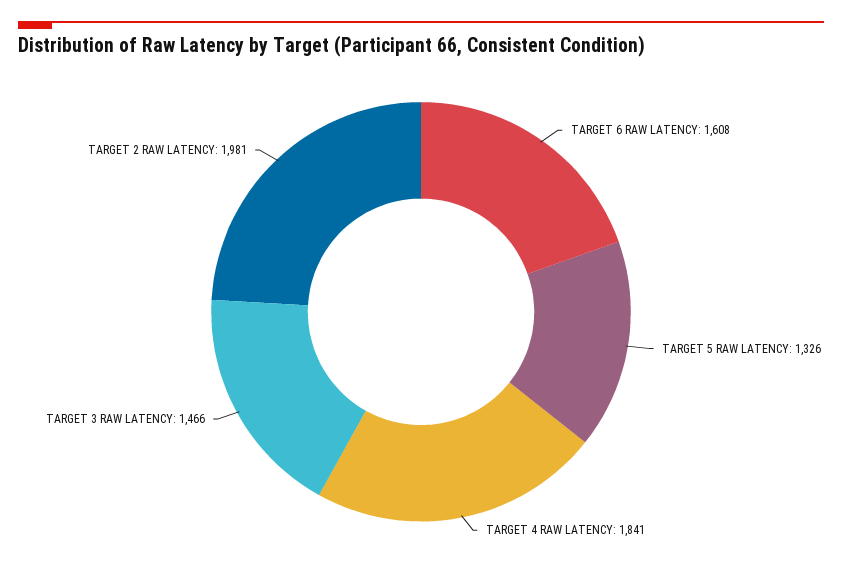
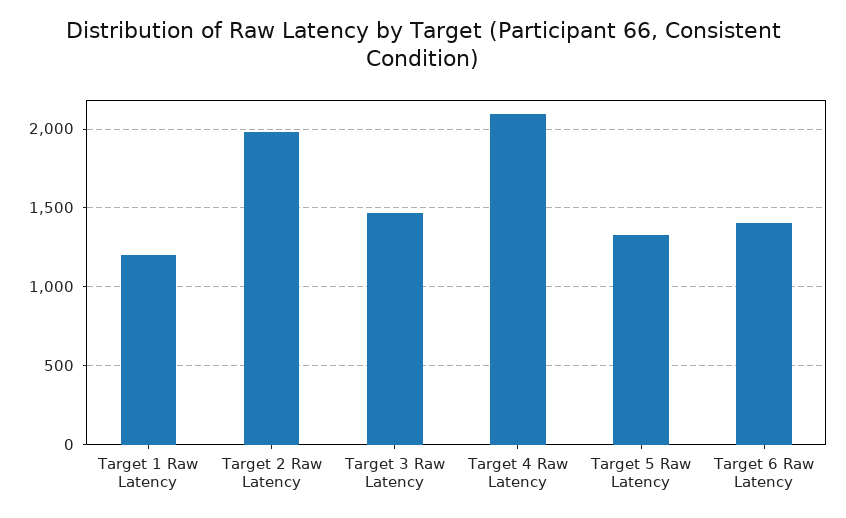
  {
-   "TARGET 6 RAW LATENCY": 1608,
+   "TARGET 6 RAW LATENCY": 1400,
    "TARGET 5 RAW LATENCY": 1326,
-   "TARGET 4 RAW LATENCY": 1841,
+   "TARGET 4 RAW LATENCY": 2100,
    "TARGET 3 RAW LATENCY": 1466,
-   "TARGET 2 RAW LATENCY": 1981
+   "TARGET 2 RAW LATENCY": 1981,
+   "Target 1 Raw Latency": 1200
  }

